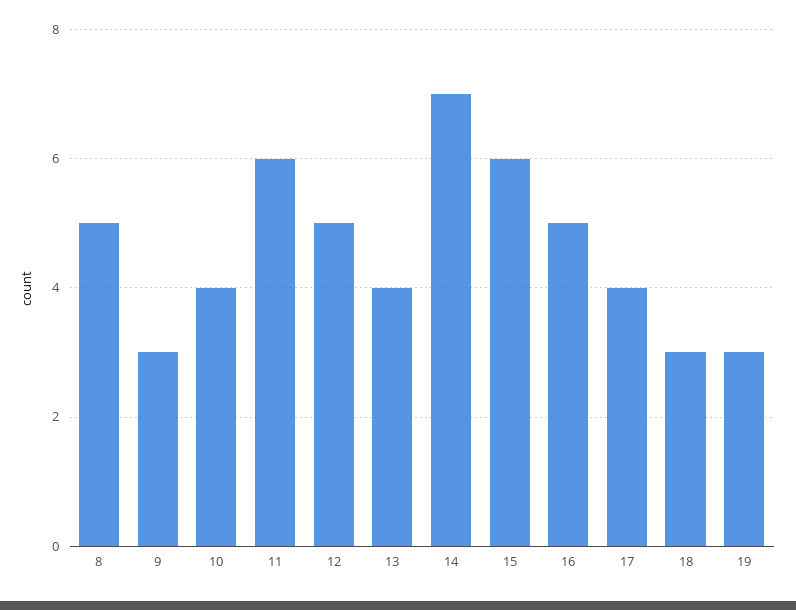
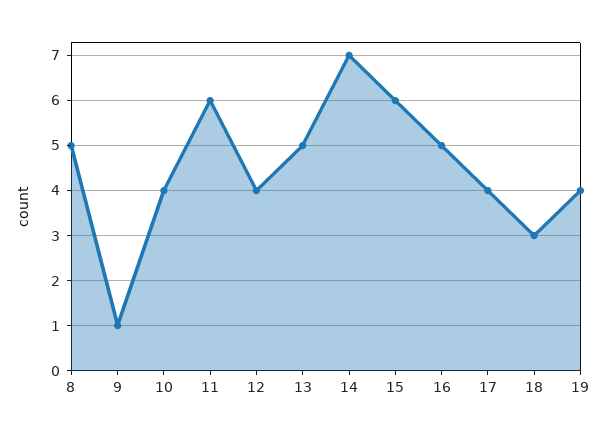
  {
    "8": 5,
-   "9": 3,
+   "9": 1,
    "10": 4,
    "11": 6,
-   "12": 5,
+   "12": 4,
-   "13": 4,
+   "13": 5,
    "14": 7,
    "15": 6,
    "16": 5,
    "17": 4,
    "18": 3,
-   "19": 3
+   "19": 4
  }

